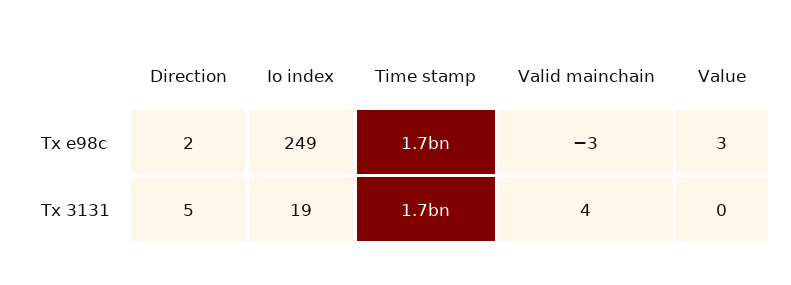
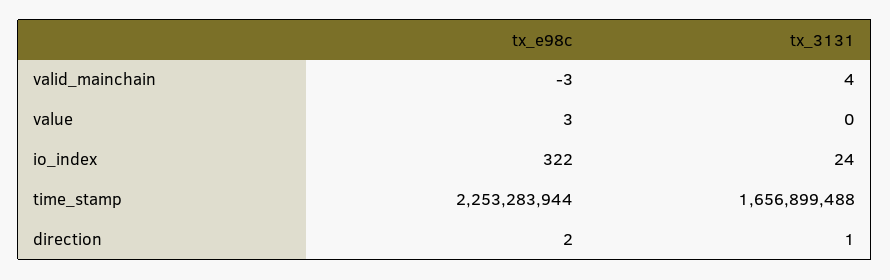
  {
    "Direction": {
      "Tx e98c": 2,
-     "Tx 3131": 5
+     "Tx 3131": 1
    },
    "Io index": {
-     "Tx e98c": 249,
+     "Tx e98c": 322,
-     "Tx 3131": 19
+     "Tx 3131": 24
    },
    "Time stamp": {
-     "Tx e98c": 1700000000,
+     "Tx e98c": 2253283944,
      "Tx 3131": 1656899488
    },
    "Valid mainchain": {
      "Tx e98c": -3,
      "Tx 3131": 4
    },
    "Value": {
      "Tx e98c": 3,
      "Tx 3131": 0
    }
  }

